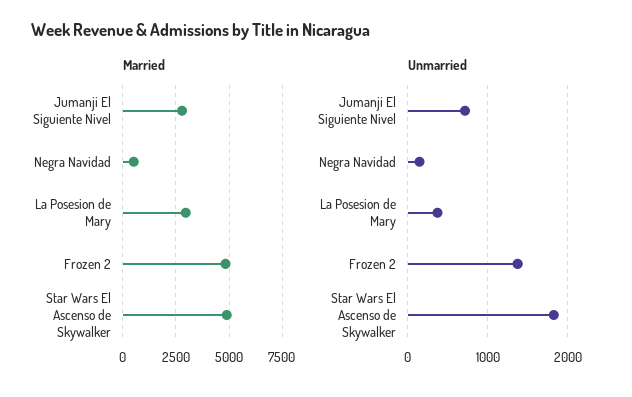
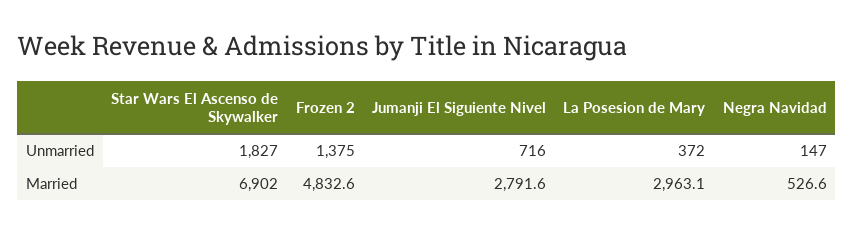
  {
    "Married": {
      "Jumanji El Siguiente Nivel": 2791.6,
      "Negra Navidad": 526.6,
      "La Posesion de Mary": 2963.1,
      "Frozen 2": 4832.6,
-     "Star Wars El Ascenso de Skywalker": 5000
+     "Star Wars El Ascenso de Skywalker": 6902
    },
    "Unmarried": {
      "Jumanji El Siguiente Nivel": 716,
      "Negra Navidad": 147,
      "La Posesion de Mary": 372,
      "Frozen 2": 1375,
      "Star Wars El Ascenso de Skywalker": 1827
    }
  }

